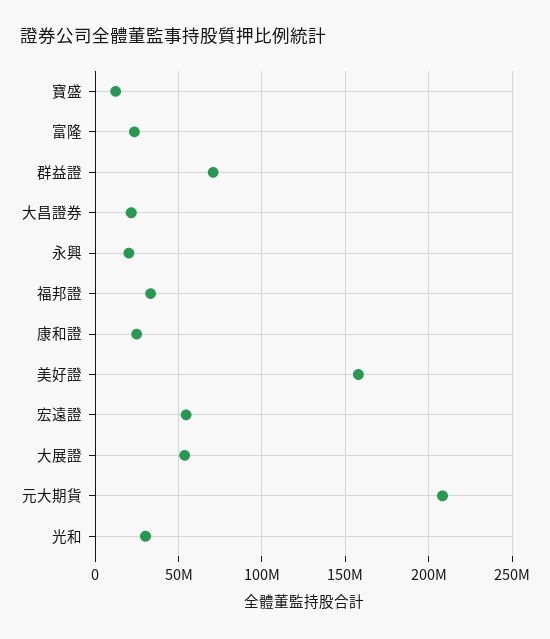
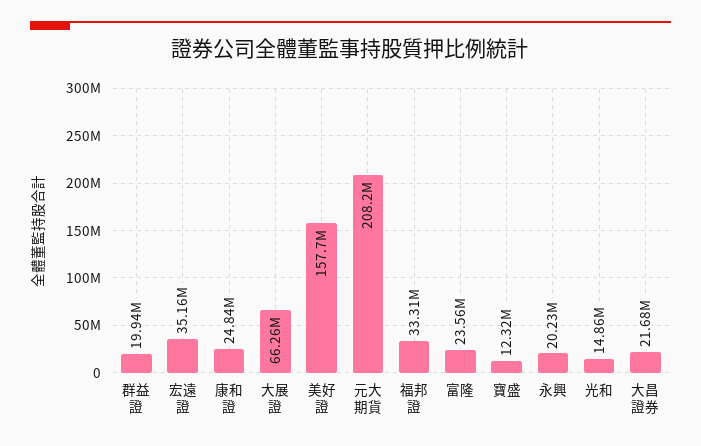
  {
    "寶盛": 12320000,
    "富隆": 23560000,
-   "群益證": 70000000,
+   "群益證": 19940000,
    "大昌證券": 21680000,
    "永興": 20230000,
    "福邦證": 33310000,
    "康和證": 24840000,
    "美好證": 157700000,
-   "宏遠證": 55000000,
+   "宏遠證": 35160000,
-   "大展證": 55000000,
+   "大展證": 66260000,
    "元大期貨": 208200000,
-   "光和": 30000000
+   "光和": 14860000
  }

